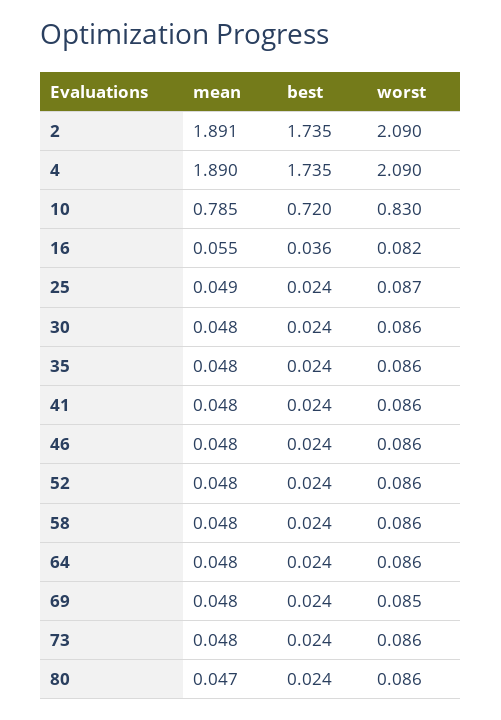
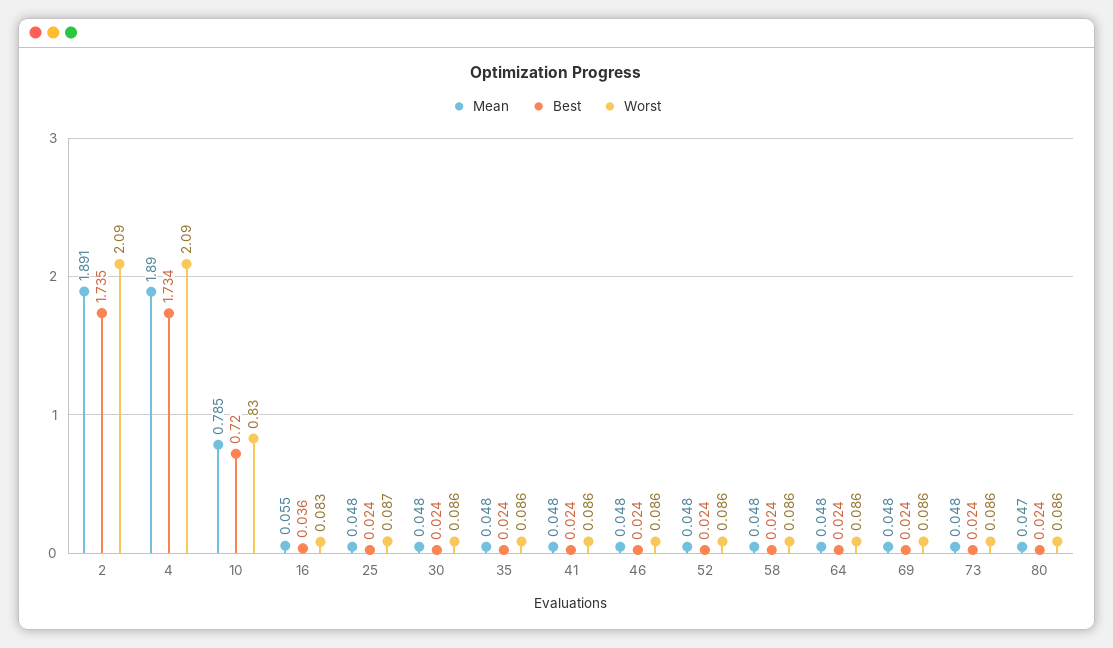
  {
    "mean": {
      "2": 1.891,
      "4": 1.89,
      "10": 0.785,
      "16": 0.055,
-     "25": 0.049,
+     "25": 0.048,
      "30": 0.048,
      "35": 0.048,
      "41": 0.048,
      "46": 0.048,
      "52": 0.048,
      "58": 0.048,
      "64": 0.048,
      "69": 0.048,
      "73": 0.048,
      "80": 0.047
    },
    "best": {
      "2": 1.735,
-     "4": 1.735,
+     "4": 1.734,
      "10": 0.72,
      "16": 0.036,
      "25": 0.024,
      "30": 0.024,
      "35": 0.024,
      "41": 0.024,
      "46": 0.024,
      "52": 0.024,
      "58": 0.024,
      "64": 0.024,
      "69": 0.024,
      "73": 0.024,
      "80": 0.024
    },
    "worst": {
      "2": 2.09,
      "4": 2.09,
      "10": 0.83,
-     "16": 0.082,
+     "16": 0.083,
      "25": 0.087,
      "30": 0.086,
      "35": 0.086,
      "41": 0.086,
      "46": 0.086,
      "52": 0.086,
      "58": 0.086,
      "64": 0.086,
-     "69": 0.085,
+     "69": 0.086,
      "73": 0.086,
      "80": 0.086
    }
  }

